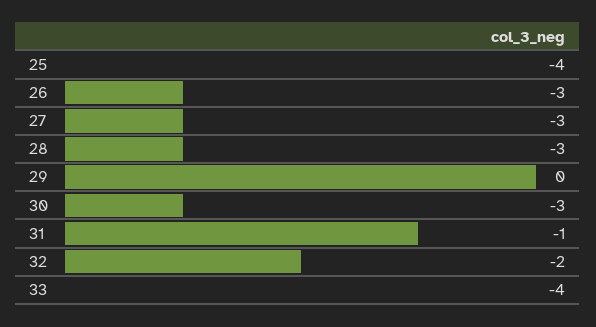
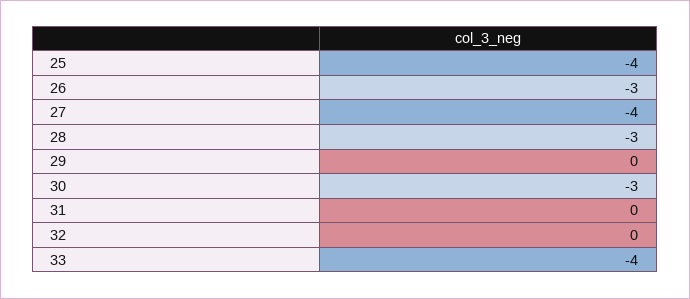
  {
    "25": -4,
    "26": -3,
-   "27": -3,
+   "27": -4,
    "28": -3,
    "29": 0,
    "30": -3,
-   "31": -1,
+   "31": 0,
-   "32": -2,
+   "32": 0,
    "33": -4
  }

